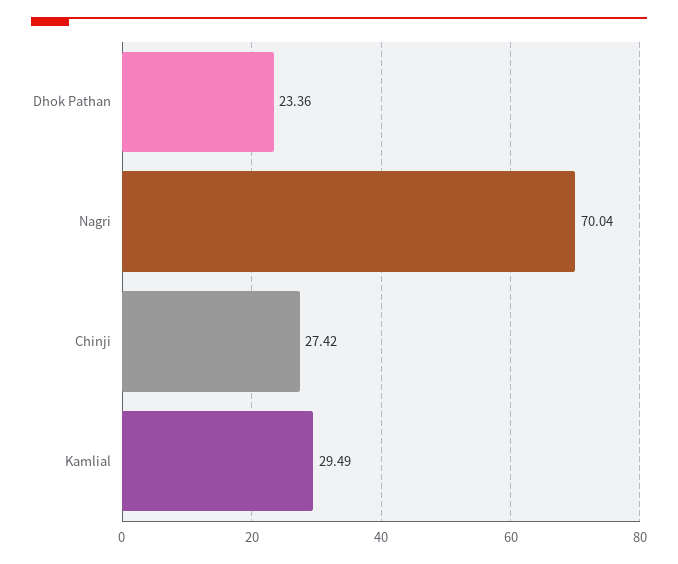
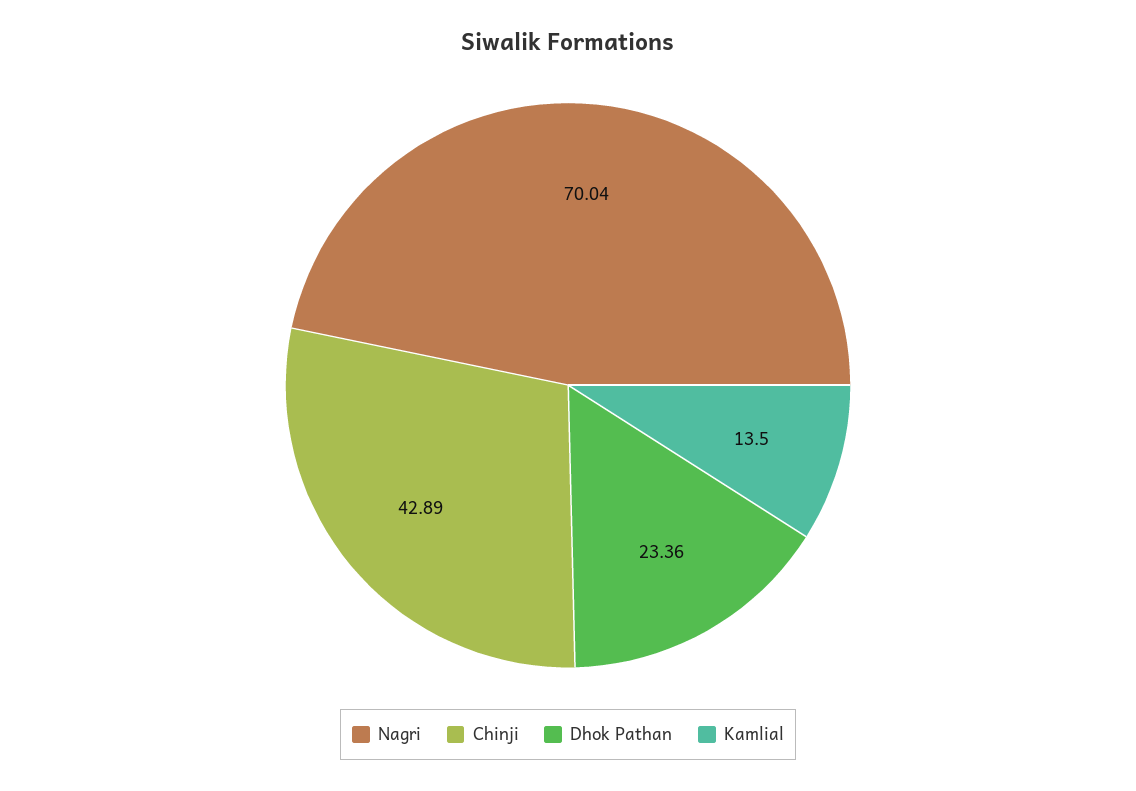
  {
    "Dhok Pathan": 23.36,
    "Nagri": 70.04,
-   "Chinji": 27.42,
+   "Chinji": 42.89,
-   "Kamlial": 29.49
+   "Kamlial": 13.5
  }

